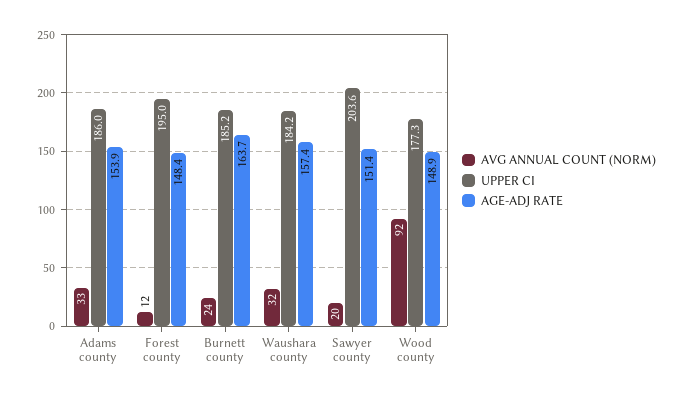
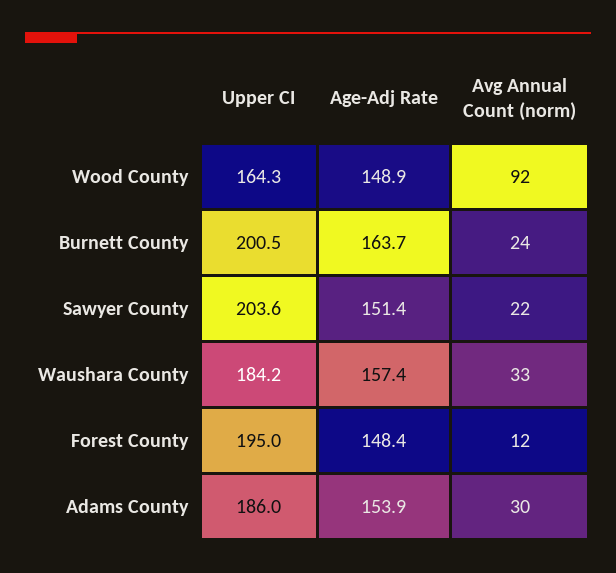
  {
    "AVG ANNUAL COUNT (NORM)": {
-     "Adams county": 33,
+     "Adams county": 30,
      "Forest county": 12,
      "Burnett county": 24,
-     "Waushara county": 32,
+     "Waushara county": 33,
-     "Sawyer county": 20,
+     "Sawyer county": 22,
      "Wood county": 92
    },
    "UPPER CI": {
      "Adams county": 186,
      "Forest county": 195,
-     "Burnett county": 185.2,
+     "Burnett county": 200.5,
      "Waushara county": 184.2,
      "Sawyer county": 203.6,
-     "Wood county": 177.3
+     "Wood county": 164.3
    },
    "AGE-ADJ RATE": {
      "Adams county": 153.9,
      "Forest county": 148.4,
      "Burnett county": 163.7,
      "Waushara county": 157.4,
      "Sawyer county": 151.4,
      "Wood county": 148.9
    }
  }

